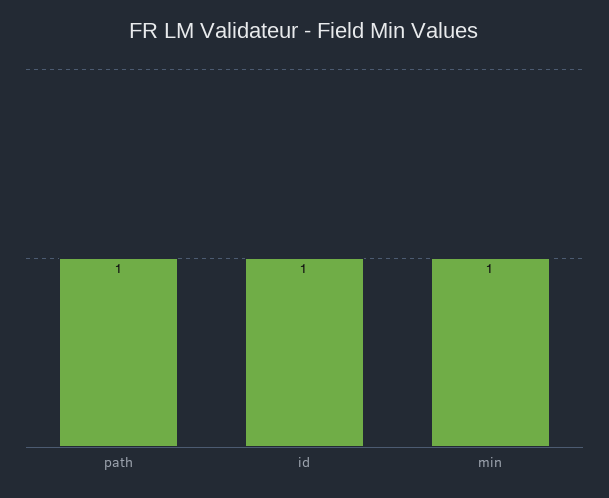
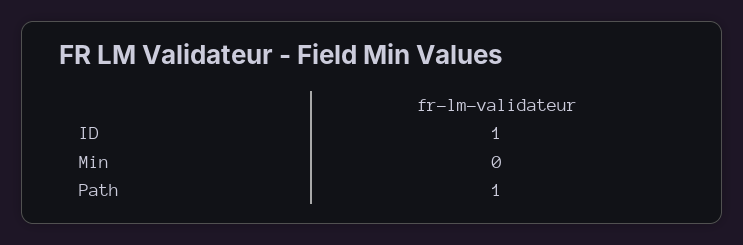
  {
    "path": 1,
    "id": 1,
-   "min": 1
+   "min": 0
  }

